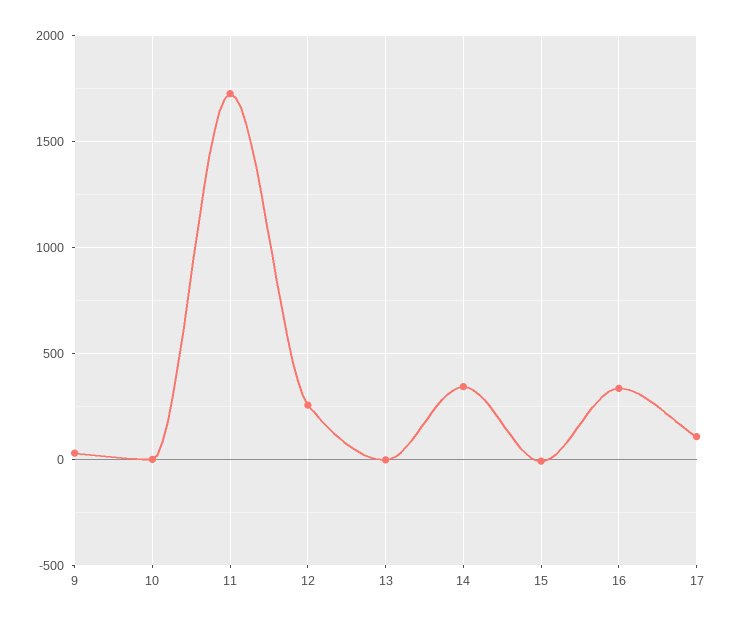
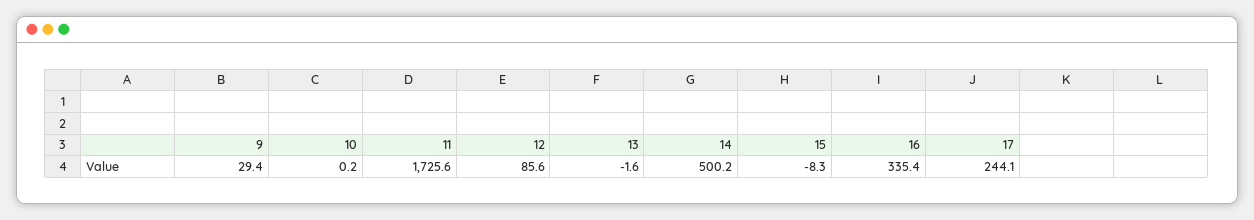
  {
    "9": 29.4,
    "10": 0.2,
    "11": 1725.6,
-   "12": 250,
+   "12": 85.6,
    "13": -1.6,
-   "14": 350,
+   "14": 500.2,
    "15": -8.3,
    "16": 335.4,
-   "17": 100
+   "17": 244.1
  }

